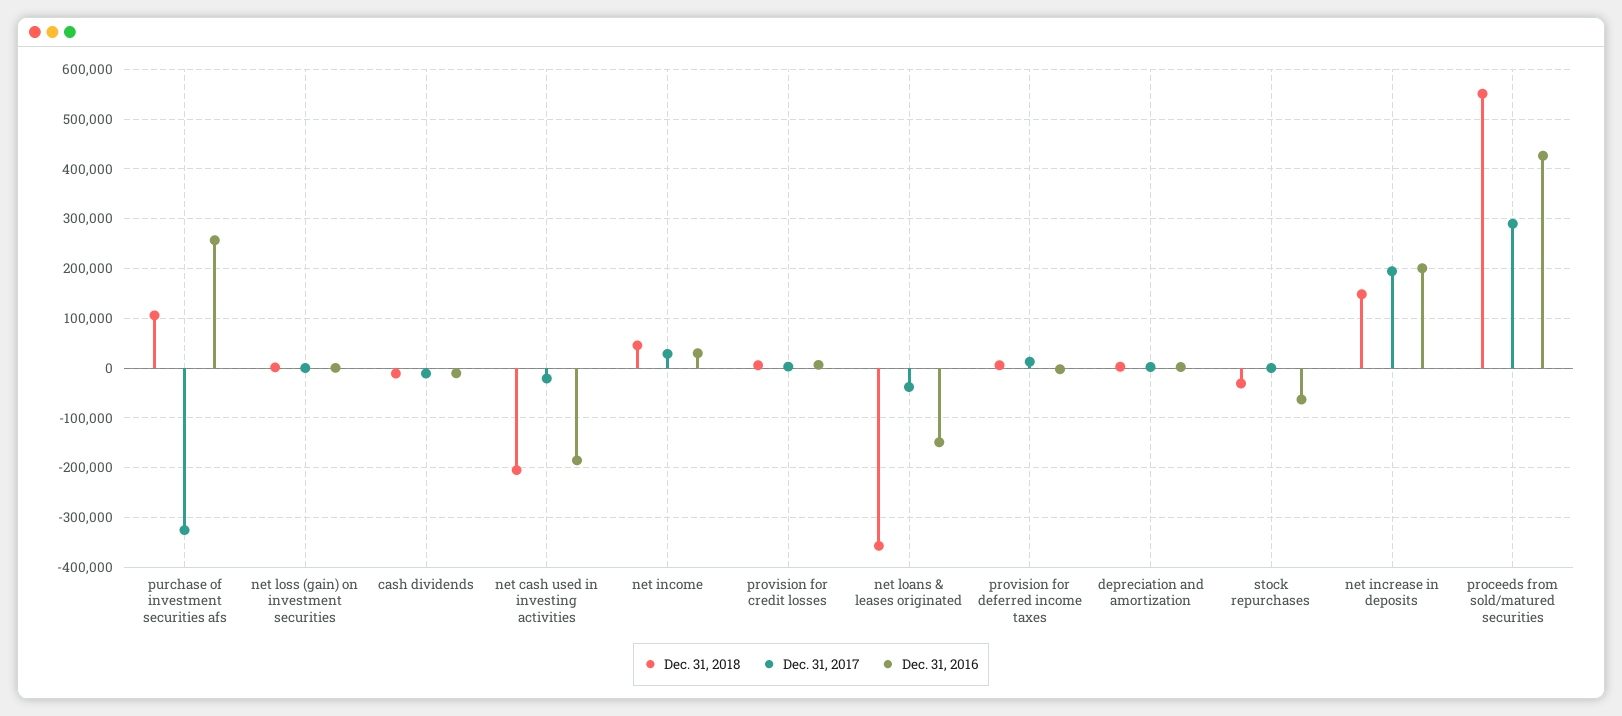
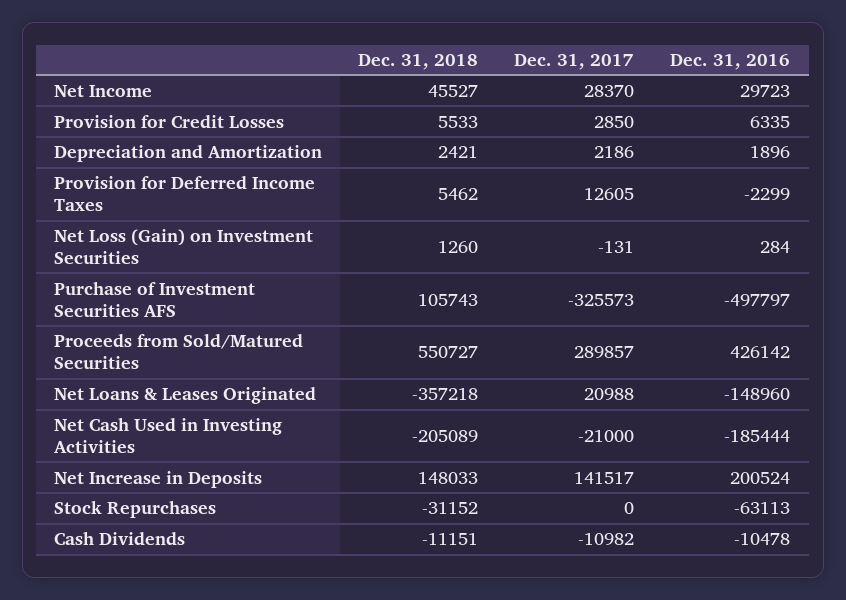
  {
    "Dec. 31, 2018": {
      "purchase of investment securities afs": 105743,
      "net loss (gain) on investment securities": 1260,
      "cash dividends": -11151,
      "net cash used in investing activities": -205089,
      "net income": 45527,
      "provision for credit losses": 5533,
      "net loans & leases originated": -357218,
      "provision for deferred income taxes": 5462,
      "depreciation and amortization": 2421,
      "stock repurchases": -31152,
      "net increase in deposits": 148033,
      "proceeds from sold/matured securities": 550727
    },
    "Dec. 31, 2017": {
      "purchase of investment securities afs": -325573,
      "net loss (gain) on investment securities": -131,
      "cash dividends": -10982,
      "net cash used in investing activities": -21000,
      "net income": 28370,
      "provision for credit losses": 2850,
-     "net loans & leases originated": -40000,
+     "net loans & leases originated": 20988,
      "provision for deferred income taxes": 12605,
      "depreciation and amortization": 2186,
      "stock repurchases": 0,
-     "net increase in deposits": 200000,
+     "net increase in deposits": 141517,
      "proceeds from sold/matured securities": 289857
    },
    "Dec. 31, 2016": {
-     "purchase of investment securities afs": 260000,
+     "purchase of investment securities afs": -497797,
      "net loss (gain) on investment securities": 284,
      "cash dividends": -10478,
      "net cash used in investing activities": -185444,
      "net income": 29723,
      "provision for credit losses": 6335,
      "net loans & leases originated": -148960,
      "provision for deferred income taxes": -2299,
      "depreciation and amortization": 1896,
      "stock repurchases": -63113,
      "net increase in deposits": 200524,
      "proceeds from sold/matured securities": 426142
    }
  }

